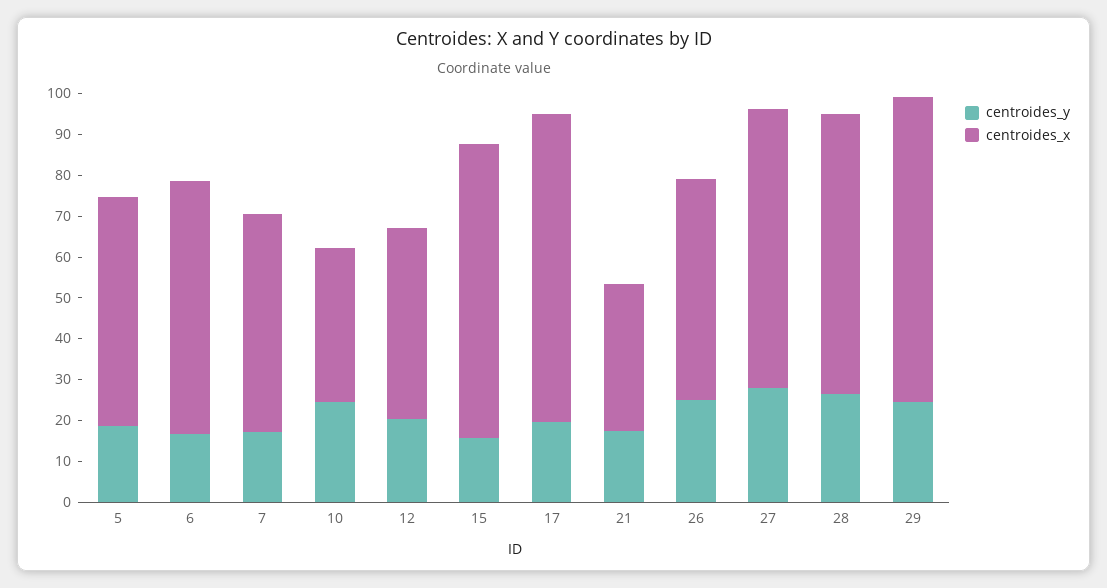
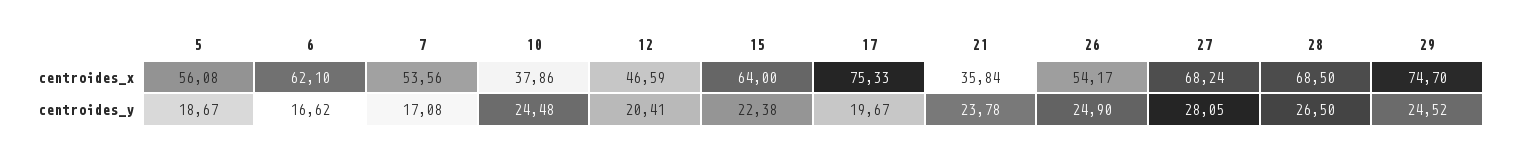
  {
    "centroides_y": {
      "5": 18.67,
      "6": 16.62,
      "7": 17.08,
      "10": 24.48,
      "12": 20.41,
-     "15": 16,
+     "15": 22.38,
      "17": 19.67,
-     "21": 18,
+     "21": 23.78,
      "26": 24.9,
      "27": 28.05,
      "28": 26.5,
      "29": 24.52
    },
    "centroides_x": {
      "5": 56.08,
      "6": 62.1,
      "7": 53.56,
      "10": 37.86,
      "12": 46.59,
-     "15": 72,
+     "15": 64,
      "17": 75.33,
      "21": 35.84,
      "26": 54.17,
      "27": 68.24,
      "28": 68.5,
      "29": 74.7
    }
  }

